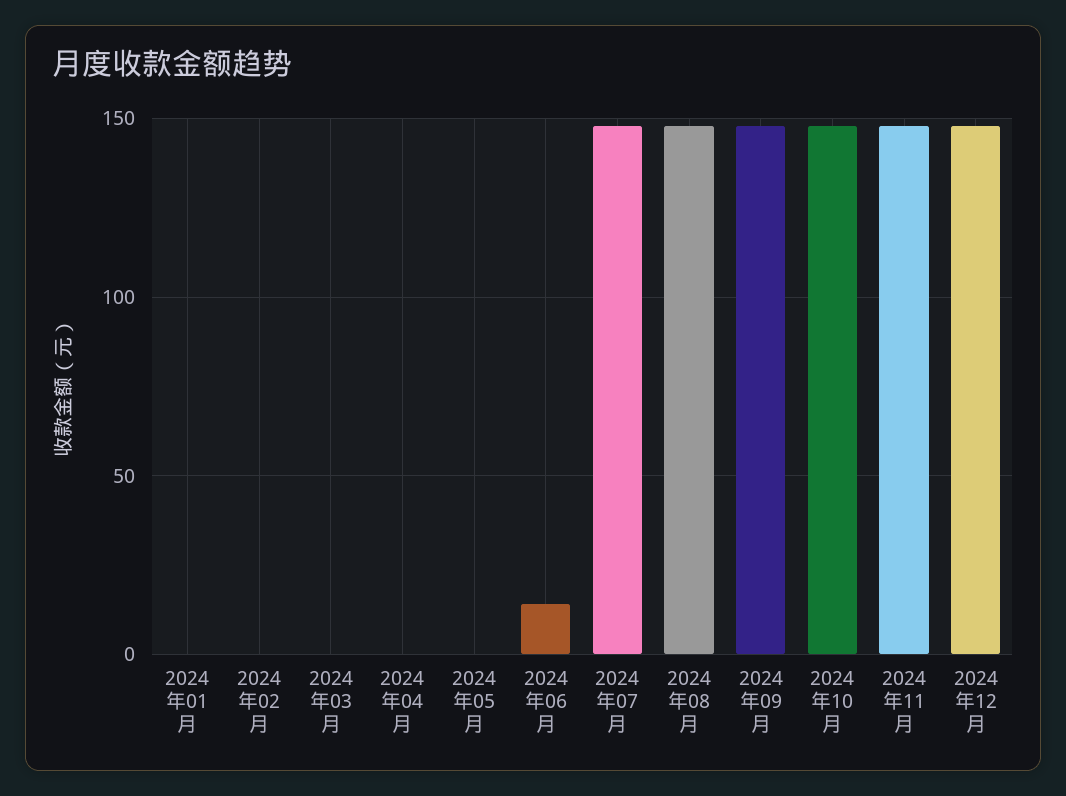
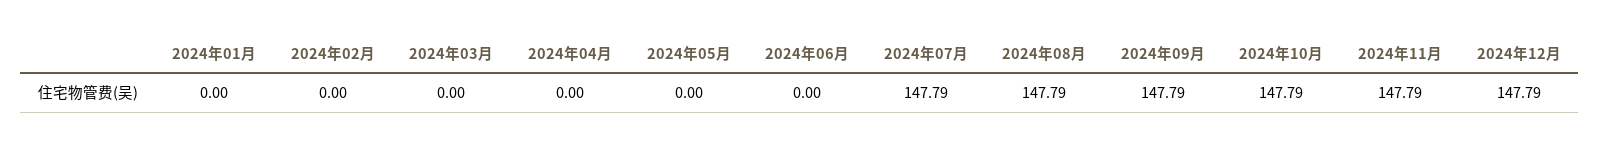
  {
    "2024年01月": 0,
    "2024年02月": 0,
    "2024年03月": 0,
    "2024年04月": 0,
    "2024年05月": 0,
-   "2024年06月": 15,
+   "2024年06月": 0,
    "2024年07月": 147.79,
    "2024年08月": 147.79,
    "2024年09月": 147.79,
    "2024年10月": 147.79,
    "2024年11月": 147.79,
    "2024年12月": 147.79
  }

